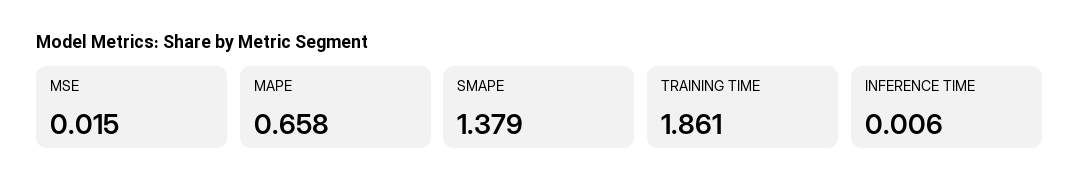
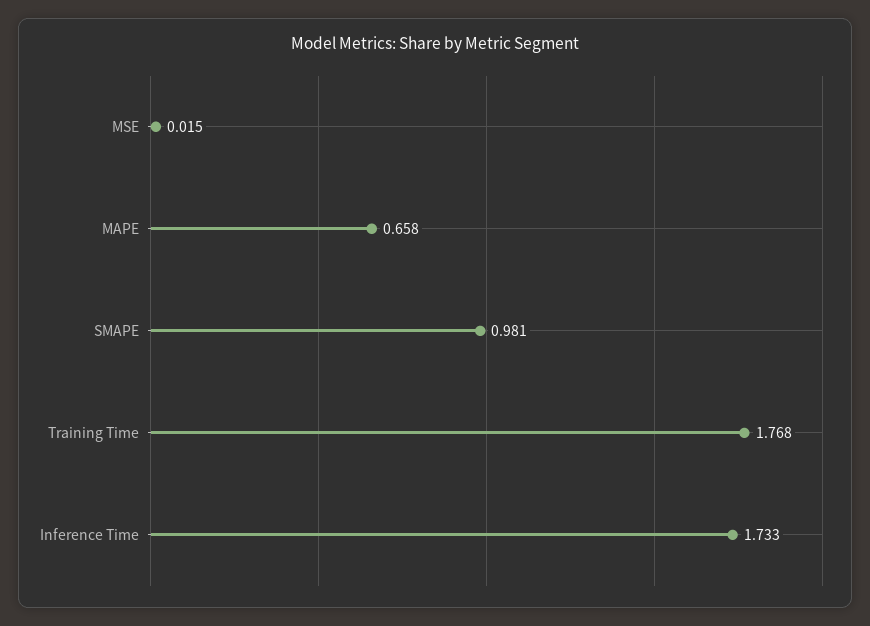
  {
    "MSE": 0.015,
    "MAPE": 0.658,
-   "SMAPE": 1.379,
+   "SMAPE": 0.981,
-   "TRAINING TIME": 1.861,
+   "TRAINING TIME": 1.768,
-   "INFERENCE TIME": 0.006
+   "INFERENCE TIME": 1.733
  }

